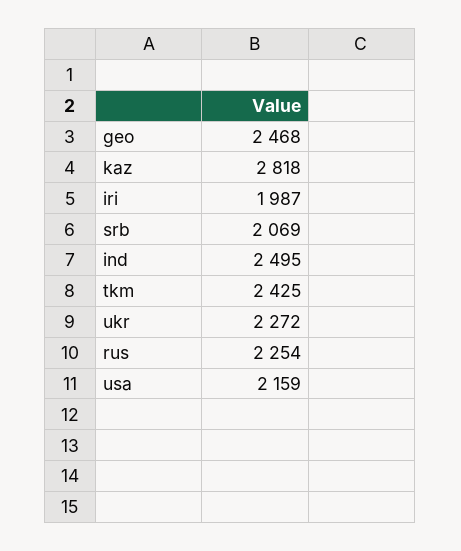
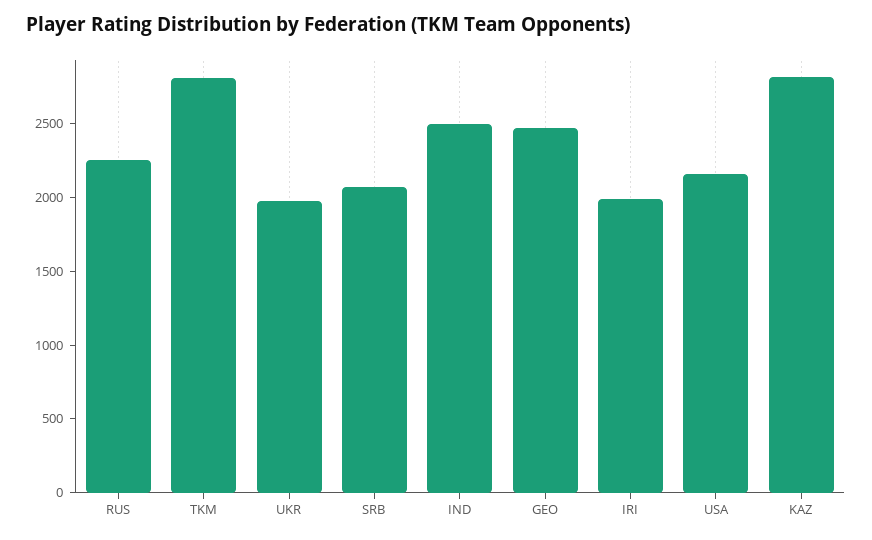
  {
    "geo": 2468,
    "kaz": 2818,
    "iri": 1987,
    "srb": 2069,
    "ind": 2495,
-   "tkm": 2425,
+   "tkm": 2800,
-   "ukr": 2272,
+   "ukr": 2000,
    "rus": 2254,
    "usa": 2159
  }

